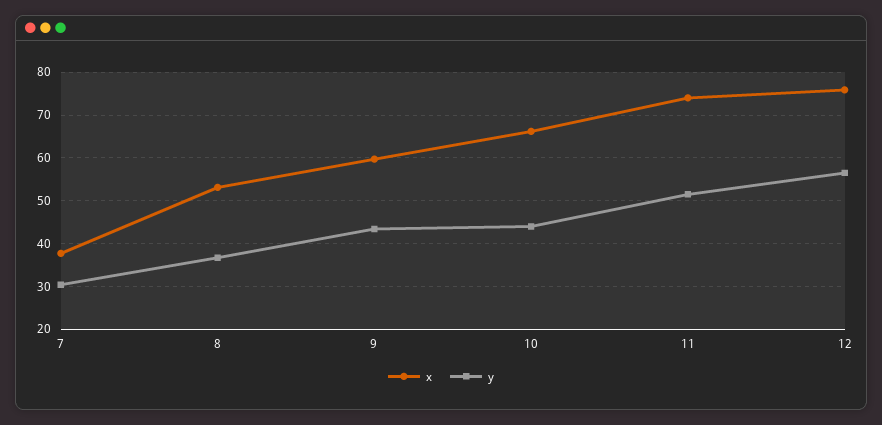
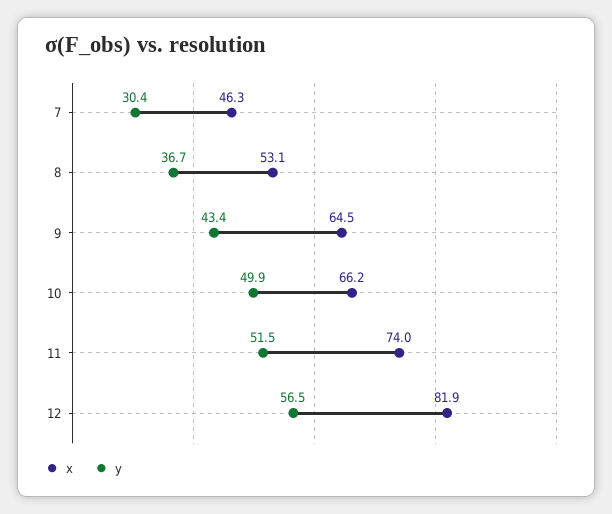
  {
    "x": {
-     "7": 38,
+     "7": 46.3,
      "8": 53.1,
-     "9": 60,
+     "9": 64.5,
      "10": 66.2,
      "11": 74,
-     "12": 76
+     "12": 81.9
    },
    "y": {
      "7": 30.4,
      "8": 36.7,
      "9": 43.4,
-     "10": 44,
+     "10": 49.9,
      "11": 51.5,
      "12": 56.5
    }
  }

